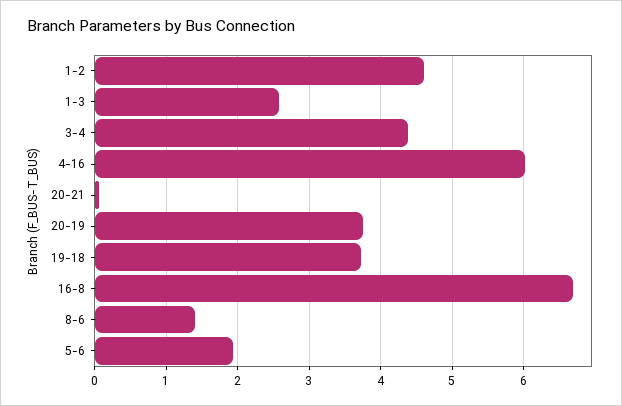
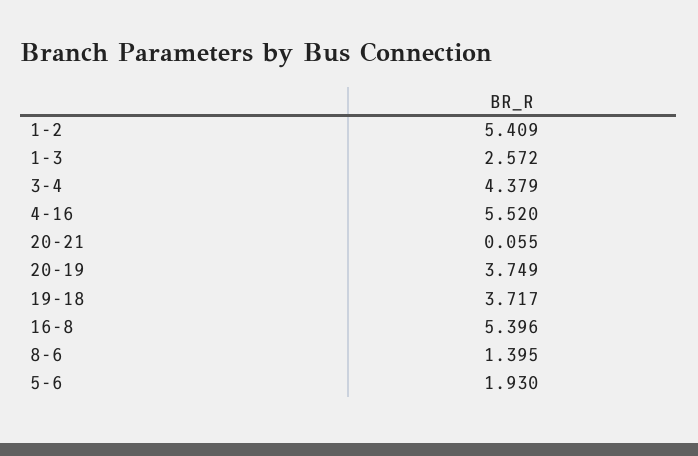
  {
-   "1-2": 4.6,
+   "1-2": 5.409,
    "1-3": 2.572,
    "3-4": 4.379,
-   "4-16": 6,
+   "4-16": 5.52,
    "20-21": 0.055,
    "20-19": 3.749,
    "19-18": 3.717,
-   "16-8": 6.7,
+   "16-8": 5.396,
    "8-6": 1.395,
    "5-6": 1.93
  }

